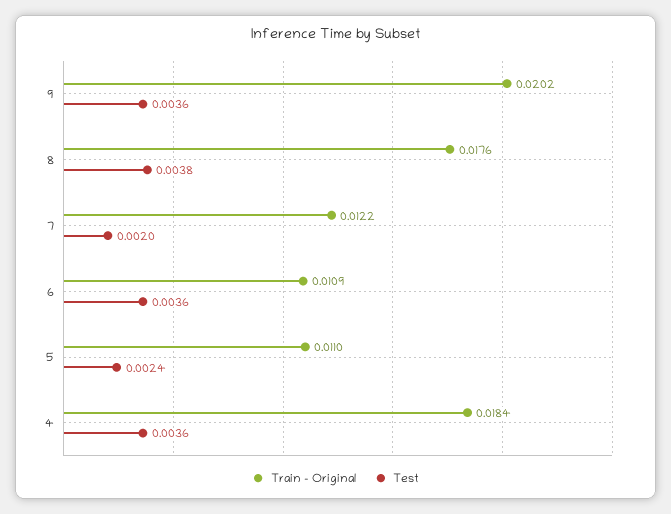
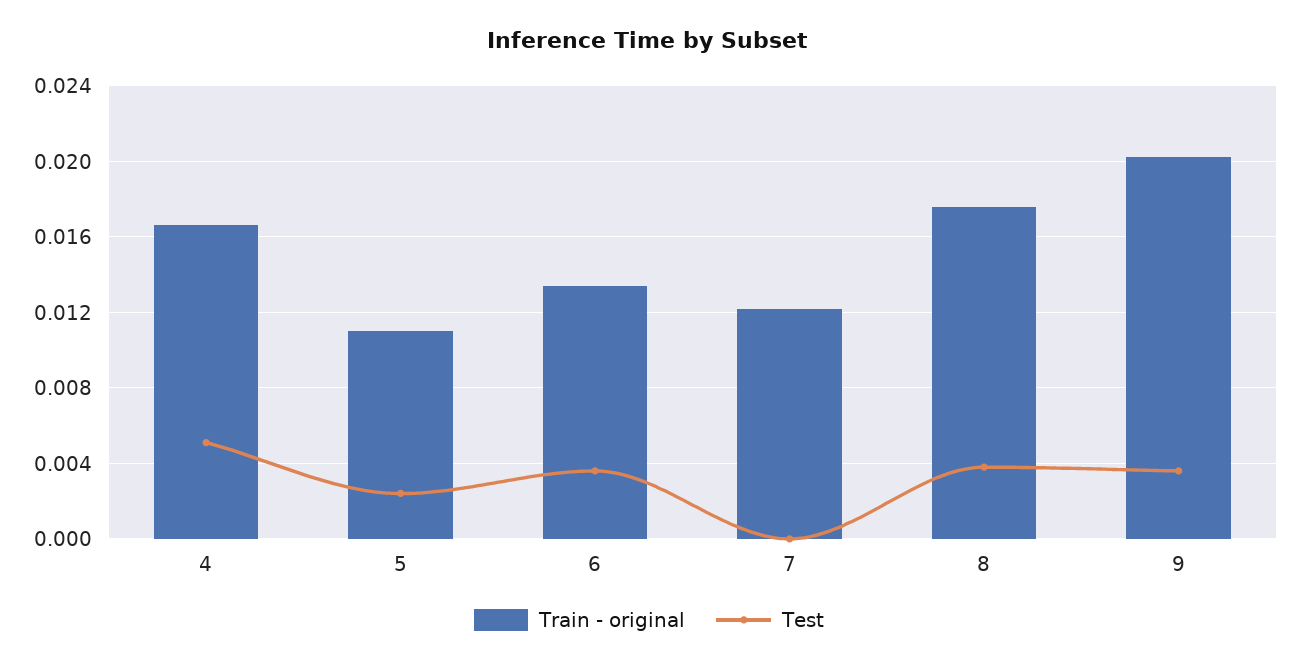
  {
    "Train - Original": {
      "9": 0.0202,
      "8": 0.0176,
      "7": 0.0122,
-     "6": 0.0109,
+     "6": 0.0135,
      "5": 0.011,
-     "4": 0.0184
+     "4": 0.0165
    },
    "Test": {
      "9": 0.0036,
      "8": 0.0038,
-     "7": 0.002,
+     "7": 0,
      "6": 0.0036,
      "5": 0.0024,
-     "4": 0.0036
+     "4": 0.005
    }
  }

